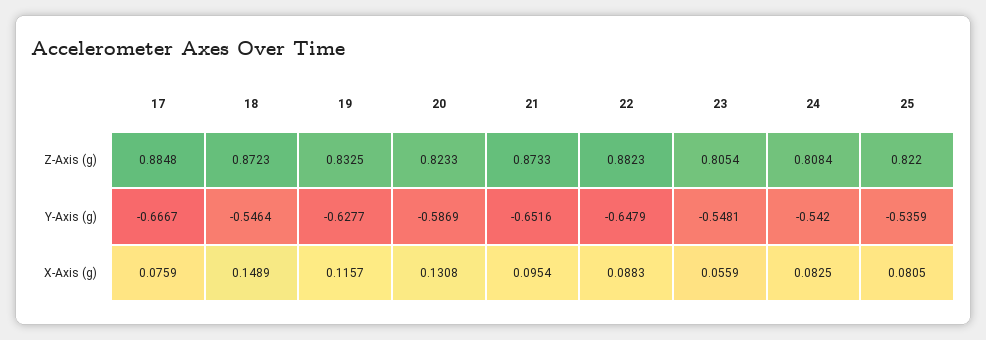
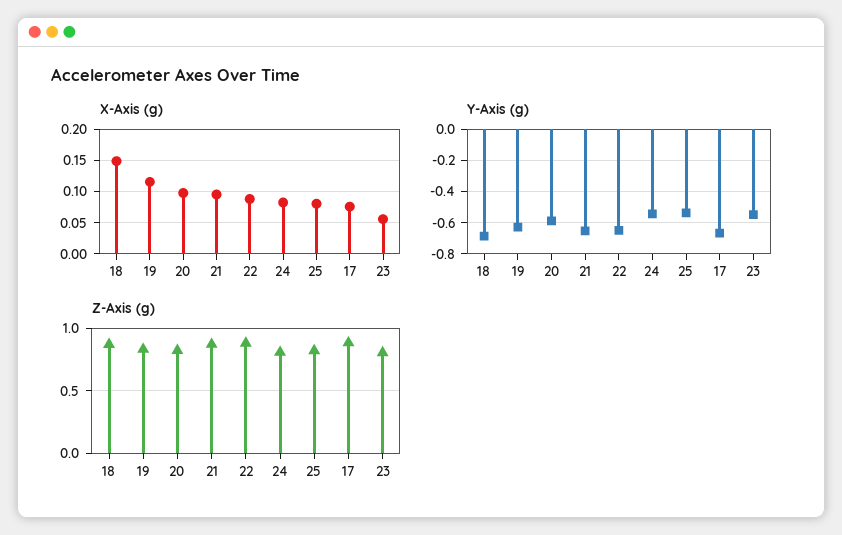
  {
    "Z-Axis (g)": {
      "17": 0.8848,
      "18": 0.8723,
      "19": 0.8325,
      "20": 0.8233,
      "21": 0.8733,
      "22": 0.8823,
      "23": 0.8054,
      "24": 0.8084,
      "25": 0.822
    },
    "Y-Axis (g)": {
      "17": -0.6667,
-     "18": -0.5464,
+     "18": -0.7,
      "19": -0.6277,
      "20": -0.5869,
      "21": -0.6516,
      "22": -0.6479,
      "23": -0.5481,
      "24": -0.542,
      "25": -0.5359
    },
    "X-Axis (g)": {
      "17": 0.0759,
      "18": 0.1489,
      "19": 0.1157,
-     "20": 0.1308,
+     "20": 0.1,
      "21": 0.0954,
      "22": 0.0883,
      "23": 0.0559,
      "24": 0.0825,
      "25": 0.0805
    }
  }

